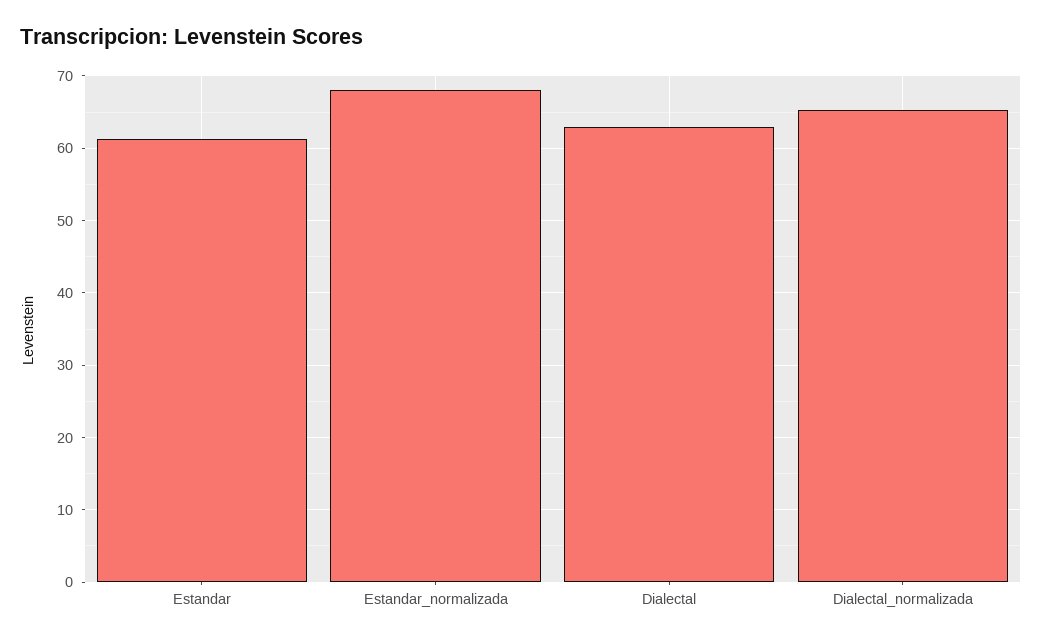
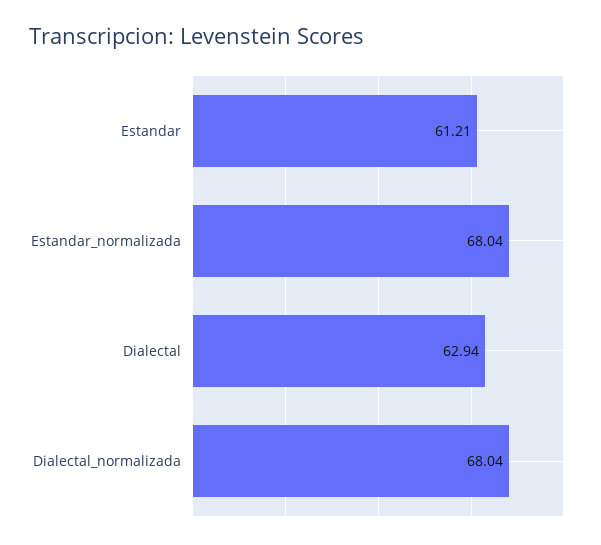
  {
    "Estandar": 61.21,
    "Estandar_normalizada": 68.04,
    "Dialectal": 62.94,
-   "Dialectal_normalizada": 65
+   "Dialectal_normalizada": 68.04
  }

